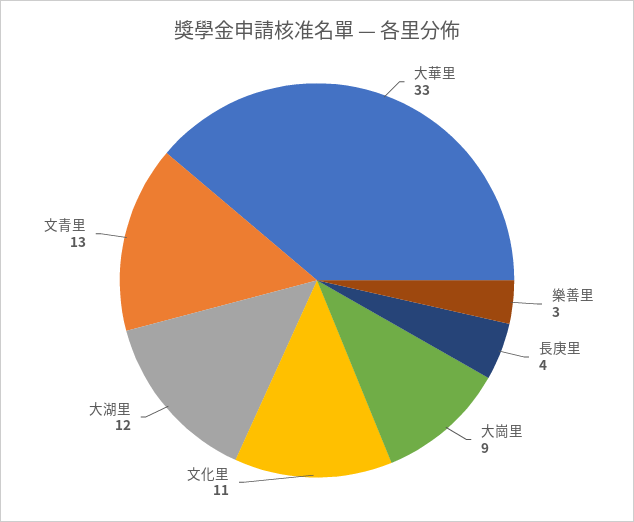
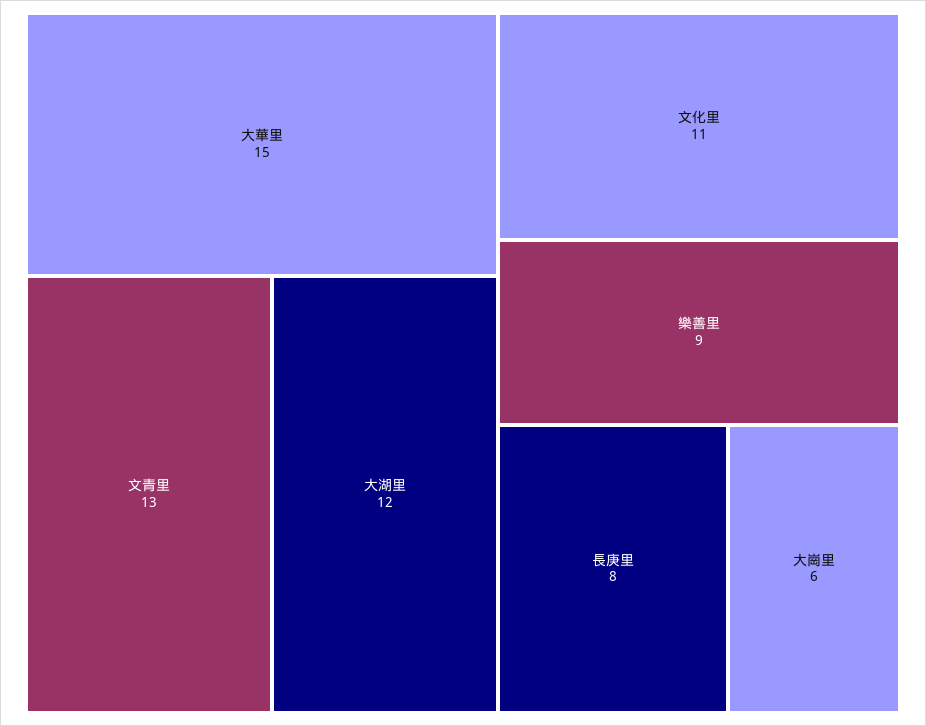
  {
-   "大華里": 33,
+   "大華里": 15,
-   "樂善里": 3,
+   "樂善里": 9,
-   "長庚里": 4,
+   "長庚里": 8,
-   "大崗里": 9,
+   "大崗里": 6,
    "文化里": 11,
    "大湖里": 12,
    "文青里": 13
  }

